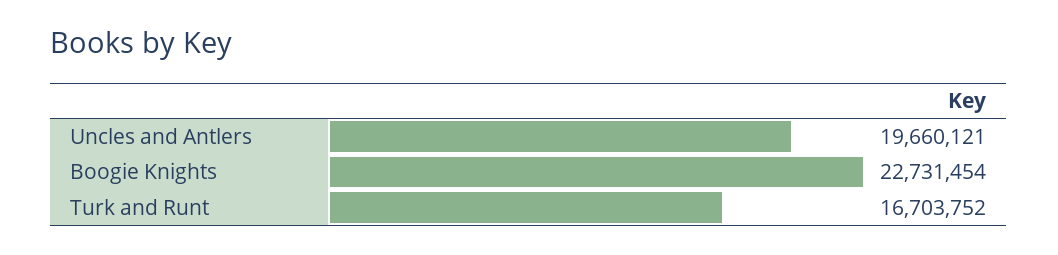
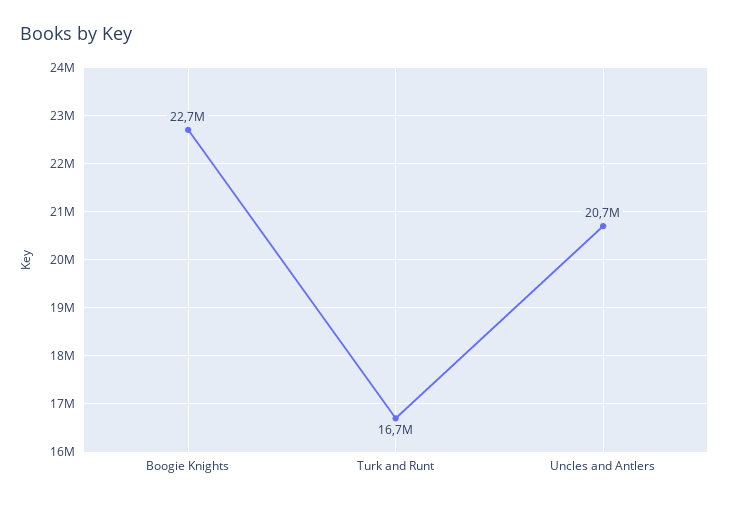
  {
-   "Uncles and Antlers": 19660121,
+   "Uncles and Antlers": 20700000,
    "Boogie Knights": 22731454,
    "Turk and Runt": 16703752
  }

